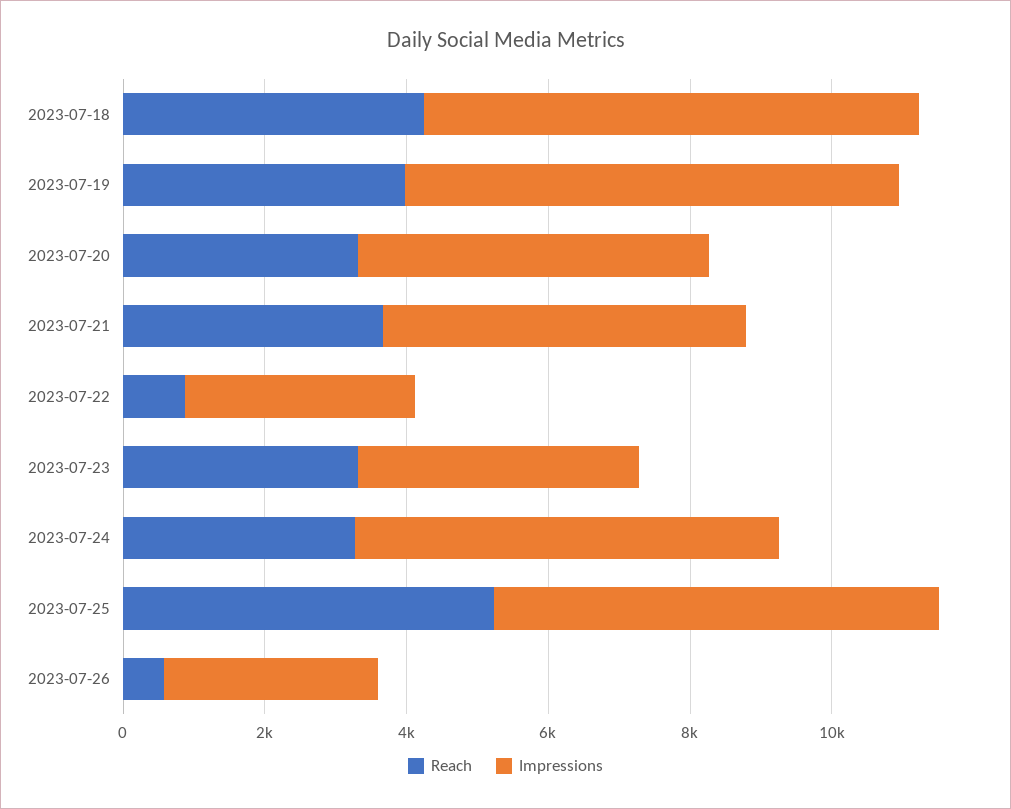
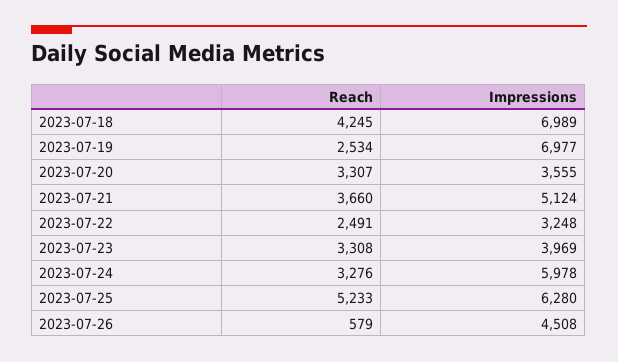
  {
    "Reach": {
      "2023-07-18": 4245,
-     "2023-07-19": 4000,
+     "2023-07-19": 2534,
      "2023-07-20": 3307,
      "2023-07-21": 3660,
-     "2023-07-22": 1000,
+     "2023-07-22": 2491,
      "2023-07-23": 3308,
      "2023-07-24": 3276,
      "2023-07-25": 5233,
      "2023-07-26": 579
    },
    "Impressions": {
      "2023-07-18": 6989,
      "2023-07-19": 6977,
-     "2023-07-20": 5000,
+     "2023-07-20": 3555,
      "2023-07-21": 5124,
      "2023-07-22": 3248,
      "2023-07-23": 3969,
      "2023-07-24": 5978,
      "2023-07-25": 6280,
-     "2023-07-26": 3000
+     "2023-07-26": 4508
    }
  }

